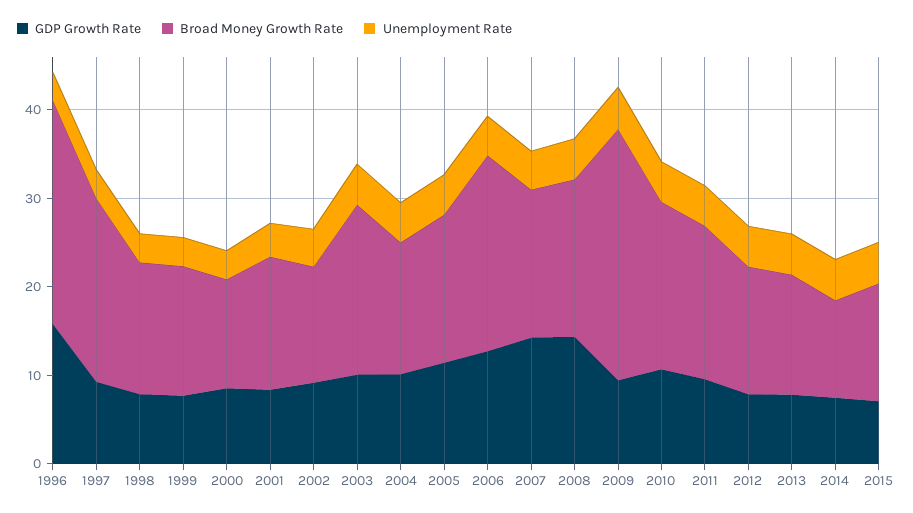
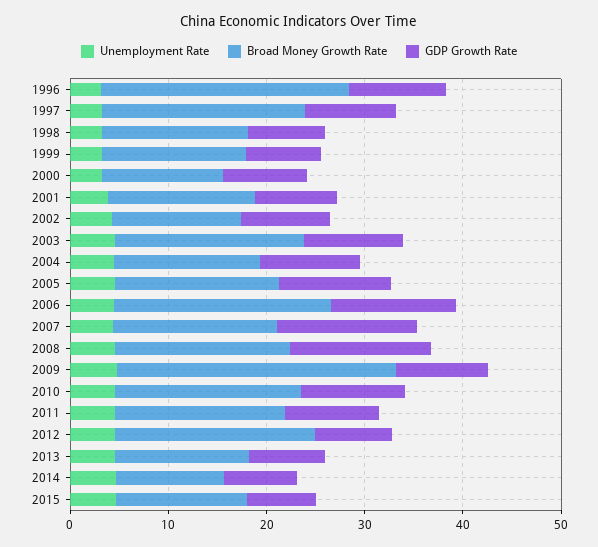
  {
    "GDP Growth Rate": {
-     "1996": 16,
+     "1996": 10,
      "1997": 10,
      "1998": 8,
      "1999": 8,
      "2000": 8,
      "2001": 8,
      "2002": 10,
      "2003": 10,
      "2004": 10,
      "2005": 12,
      "2006": 12,
      "2007": 14,
      "2008": 14,
      "2009": 10,
      "2010": 10,
      "2011": 10,
      "2012": 8,
      "2013": 8,
      "2014": 8,
      "2015": 8
    },
    "Broad Money Growth Rate": {
      "1996": 26,
      "1997": 20,
      "1998": 14,
      "1999": 14,
      "2000": 12,
      "2001": 16,
      "2002": 14,
      "2003": 20,
      "2004": 14,
      "2005": 16,
      "2006": 22,
      "2007": 16,
      "2008": 18,
      "2009": 28,
      "2010": 18,
      "2011": 18,
-     "2012": 14,
+     "2012": 20,
      "2013": 14,
      "2014": 12,
      "2015": 14
    },
    "Unemployment Rate": {
      "1996": 4,
      "1997": 4,
      "1998": 4,
      "1999": 4,
      "2000": 4,
      "2001": 4,
      "2002": 4,
      "2003": 4,
      "2004": 4,
      "2005": 4,
      "2006": 4,
      "2007": 4,
      "2008": 4,
      "2009": 4,
      "2010": 4,
      "2011": 4,
      "2012": 4,
      "2013": 4,
      "2014": 4,
      "2015": 4
    }
  }

